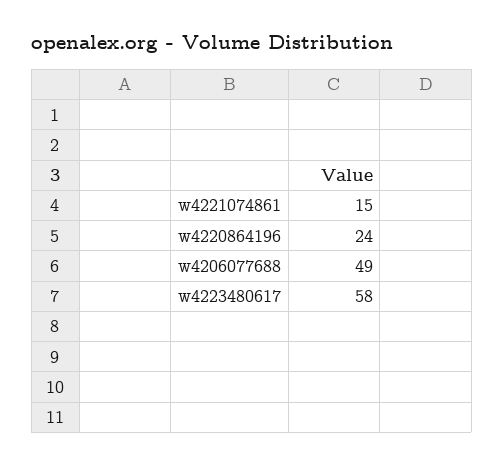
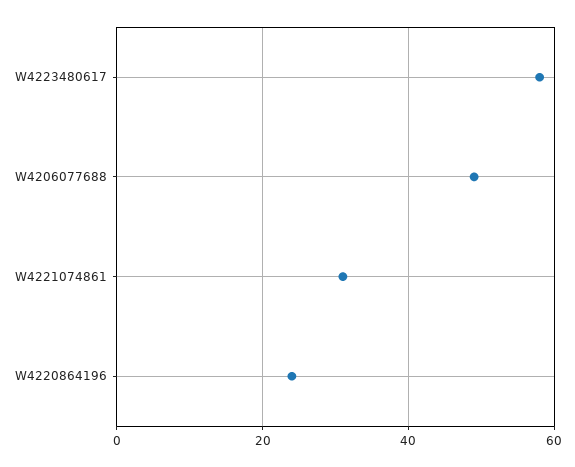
  {
-   "w4221074861": 15,
+   "w4221074861": 30,
    "w4220864196": 24,
    "w4206077688": 49,
    "w4223480617": 58
  }

